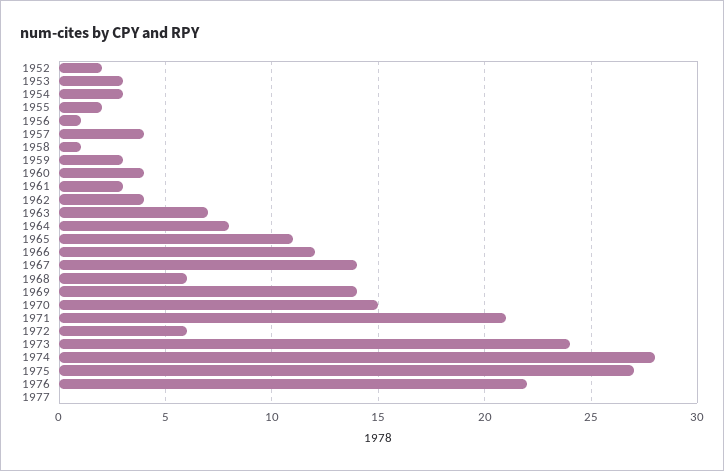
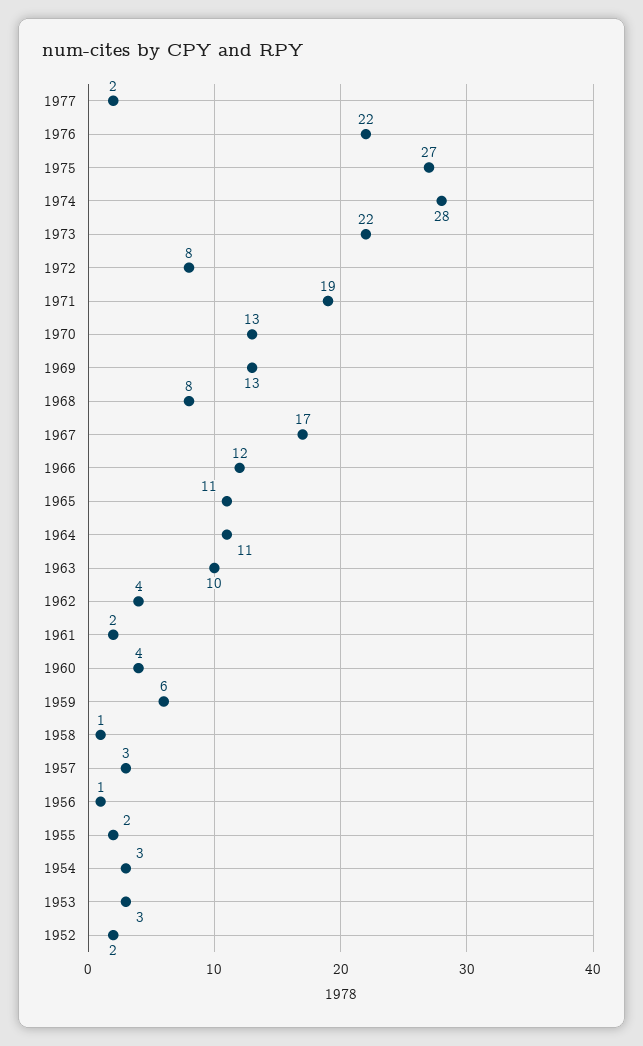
  {
    "1952": 2,
    "1953": 3,
    "1954": 3,
    "1955": 2,
    "1956": 1,
-   "1957": 4,
+   "1957": 3,
    "1958": 1,
-   "1959": 3,
+   "1959": 6,
    "1960": 4,
-   "1961": 3,
+   "1961": 2,
    "1962": 4,
-   "1963": 7,
+   "1963": 10,
-   "1964": 8,
+   "1964": 11,
    "1965": 11,
    "1966": 12,
-   "1967": 14,
+   "1967": 17,
-   "1968": 6,
+   "1968": 8,
-   "1969": 14,
+   "1969": 13,
-   "1970": 15,
+   "1970": 13,
-   "1971": 21,
+   "1971": 19,
-   "1972": 6,
+   "1972": 8,
-   "1973": 24,
+   "1973": 22,
    "1974": 28,
    "1975": 27,
    "1976": 22,
-   "1977": 0
+   "1977": 2
  }

